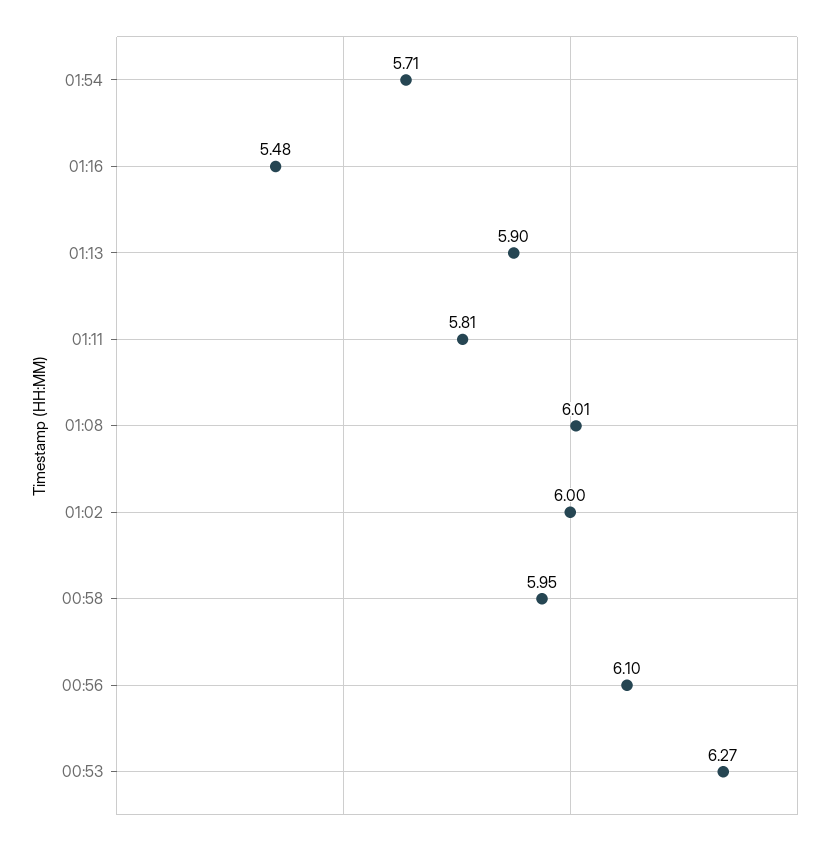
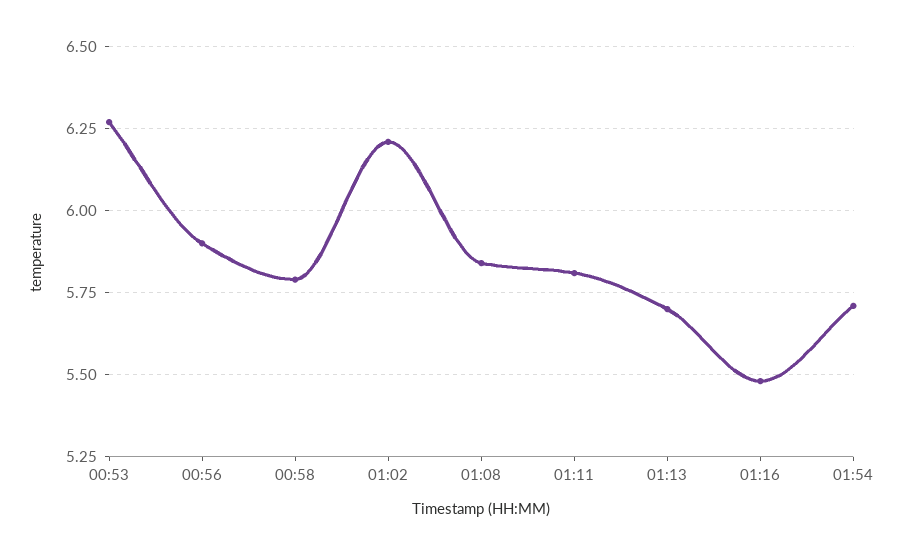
  {
    "01:54": 5.71,
    "01:16": 5.48,
-   "01:13": 5.9,
+   "01:13": 5.7,
    "01:11": 5.81,
-   "01:08": 6.01,
+   "01:08": 5.85,
-   "01:02": 6,
+   "01:02": 6.2,
-   "00:58": 5.95,
+   "00:58": 5.8,
-   "00:56": 6.1,
+   "00:56": 5.9,
    "00:53": 6.27
  }

